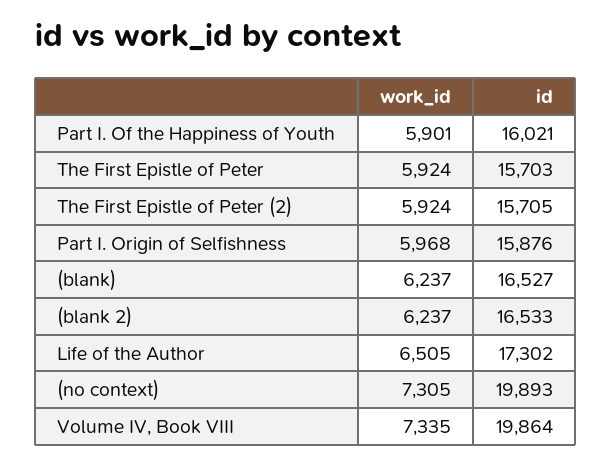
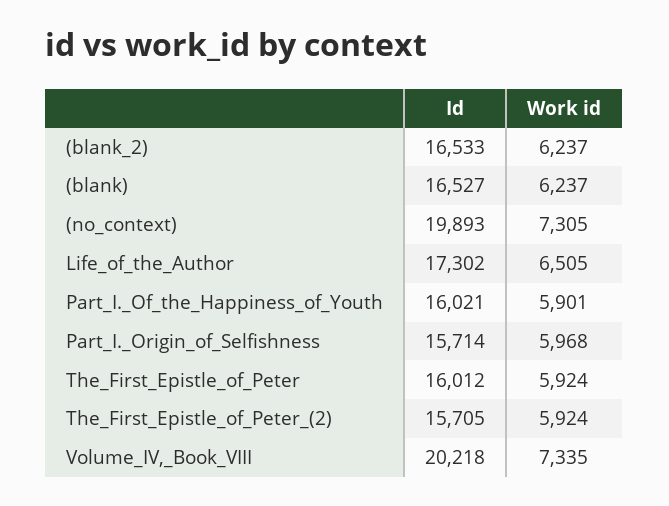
  {
    "work_id": {
      "Part I. Of the Happiness of Youth": 5901,
      "The First Epistle of Peter": 5924,
      "The First Epistle of Peter (2)": 5924,
      "Part I. Origin of Selfishness": 5968,
      "(blank)": 6237,
      "(blank 2)": 6237,
      "Life of the Author": 6505,
      "(no context)": 7305,
      "Volume IV, Book VIII": 7335
    },
    "id": {
      "Part I. Of the Happiness of Youth": 16021,
-     "The First Epistle of Peter": 15703,
+     "The First Epistle of Peter": 16012,
      "The First Epistle of Peter (2)": 15705,
-     "Part I. Origin of Selfishness": 15876,
+     "Part I. Origin of Selfishness": 15714,
      "(blank)": 16527,
      "(blank 2)": 16533,
      "Life of the Author": 17302,
      "(no context)": 19893,
-     "Volume IV, Book VIII": 19864
+     "Volume IV, Book VIII": 20218
    }
  }

